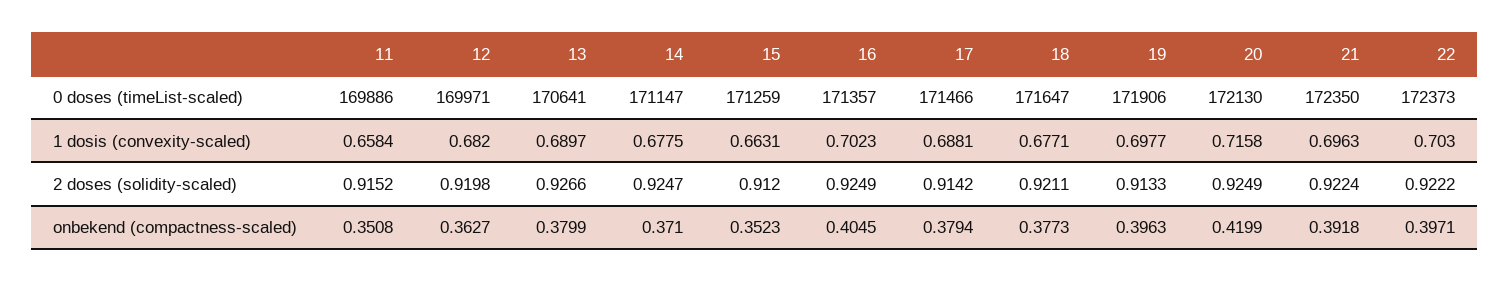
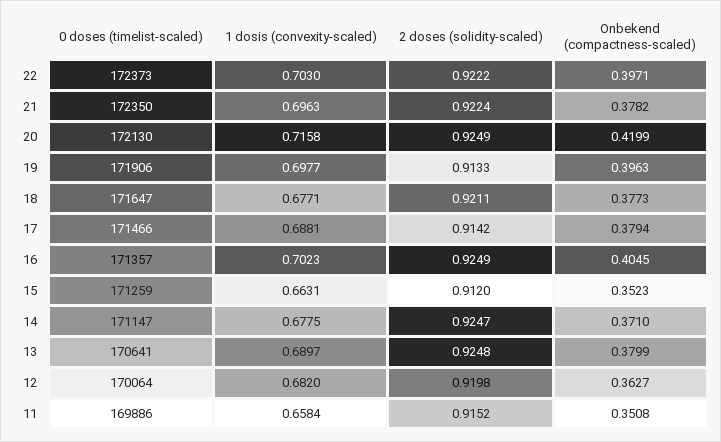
  {
    "11": {
      "0 doses (timeList-scaled)": 169886,
      "1 dosis (convexity-scaled)": 0.6584,
      "2 doses (solidity-scaled)": 0.9152,
      "onbekend (compactness-scaled)": 0.3508
    },
    "12": {
-     "0 doses (timeList-scaled)": 169971,
+     "0 doses (timeList-scaled)": 170064,
      "1 dosis (convexity-scaled)": 0.682,
      "2 doses (solidity-scaled)": 0.9198,
      "onbekend (compactness-scaled)": 0.3627
    },
    "13": {
      "0 doses (timeList-scaled)": 170641,
      "1 dosis (convexity-scaled)": 0.6897,
-     "2 doses (solidity-scaled)": 0.9266,
+     "2 doses (solidity-scaled)": 0.9248,
      "onbekend (compactness-scaled)": 0.3799
    },
    "14": {
      "0 doses (timeList-scaled)": 171147,
      "1 dosis (convexity-scaled)": 0.6775,
      "2 doses (solidity-scaled)": 0.9247,
      "onbekend (compactness-scaled)": 0.371
    },
    "15": {
      "0 doses (timeList-scaled)": 171259,
      "1 dosis (convexity-scaled)": 0.6631,
      "2 doses (solidity-scaled)": 0.912,
      "onbekend (compactness-scaled)": 0.3523
    },
    "16": {
      "0 doses (timeList-scaled)": 171357,
      "1 dosis (convexity-scaled)": 0.7023,
      "2 doses (solidity-scaled)": 0.9249,
      "onbekend (compactness-scaled)": 0.4045
    },
    "17": {
      "0 doses (timeList-scaled)": 171466,
      "1 dosis (convexity-scaled)": 0.6881,
      "2 doses (solidity-scaled)": 0.9142,
      "onbekend (compactness-scaled)": 0.3794
    },
    "18": {
      "0 doses (timeList-scaled)": 171647,
      "1 dosis (convexity-scaled)": 0.6771,
      "2 doses (solidity-scaled)": 0.9211,
      "onbekend (compactness-scaled)": 0.3773
    },
    "19": {
      "0 doses (timeList-scaled)": 171906,
      "1 dosis (convexity-scaled)": 0.6977,
      "2 doses (solidity-scaled)": 0.9133,
      "onbekend (compactness-scaled)": 0.3963
    },
    "20": {
      "0 doses (timeList-scaled)": 172130,
      "1 dosis (convexity-scaled)": 0.7158,
      "2 doses (solidity-scaled)": 0.9249,
      "onbekend (compactness-scaled)": 0.4199
    },
    "21": {
      "0 doses (timeList-scaled)": 172350,
      "1 dosis (convexity-scaled)": 0.6963,
      "2 doses (solidity-scaled)": 0.9224,
-     "onbekend (compactness-scaled)": 0.3918
+     "onbekend (compactness-scaled)": 0.3782
    },
    "22": {
      "0 doses (timeList-scaled)": 172373,
      "1 dosis (convexity-scaled)": 0.703,
      "2 doses (solidity-scaled)": 0.9222,
      "onbekend (compactness-scaled)": 0.3971
    }
  }

